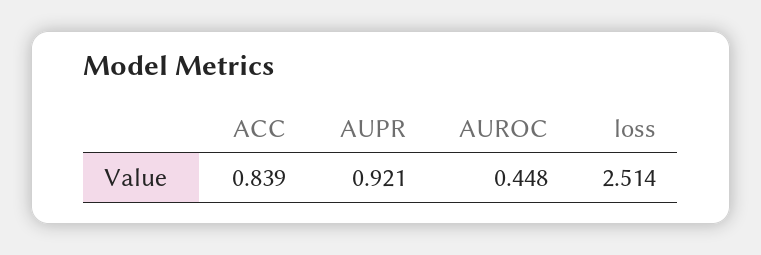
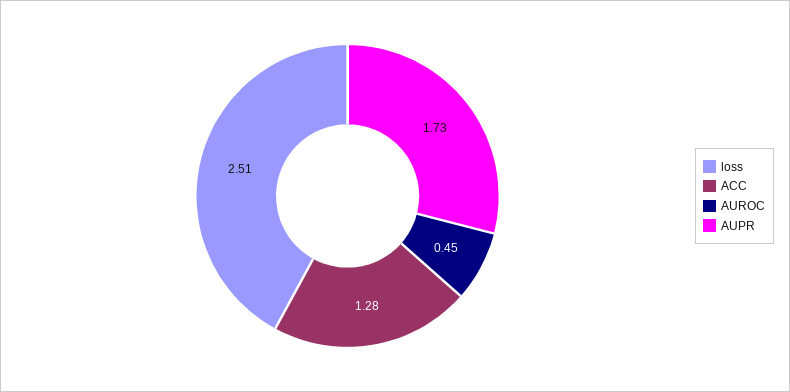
  {
-   "ACC": 0.839,
+   "ACC": 1.28,
-   "AUPR": 0.921,
+   "AUPR": 1.73,
    "AUROC": 0.448,
    "loss": 2.514
  }

